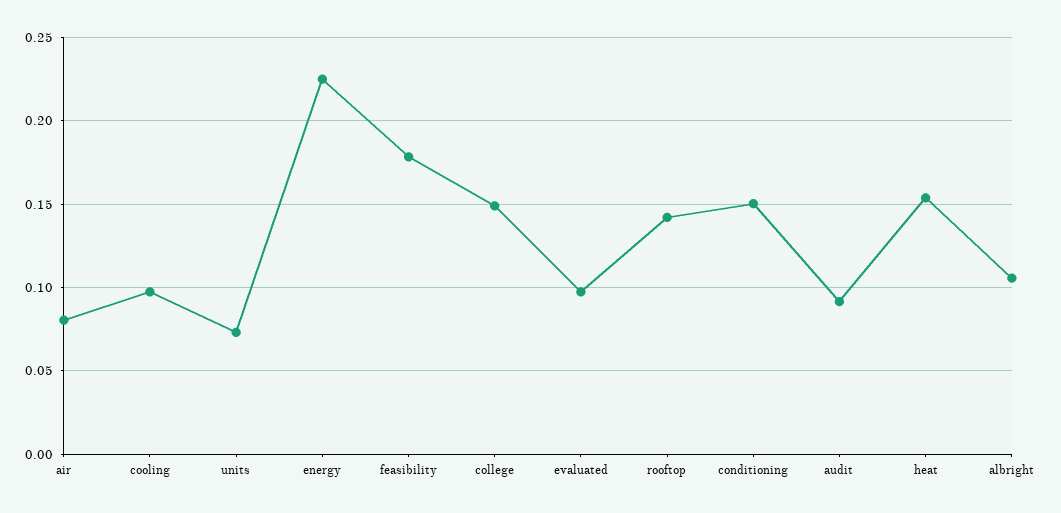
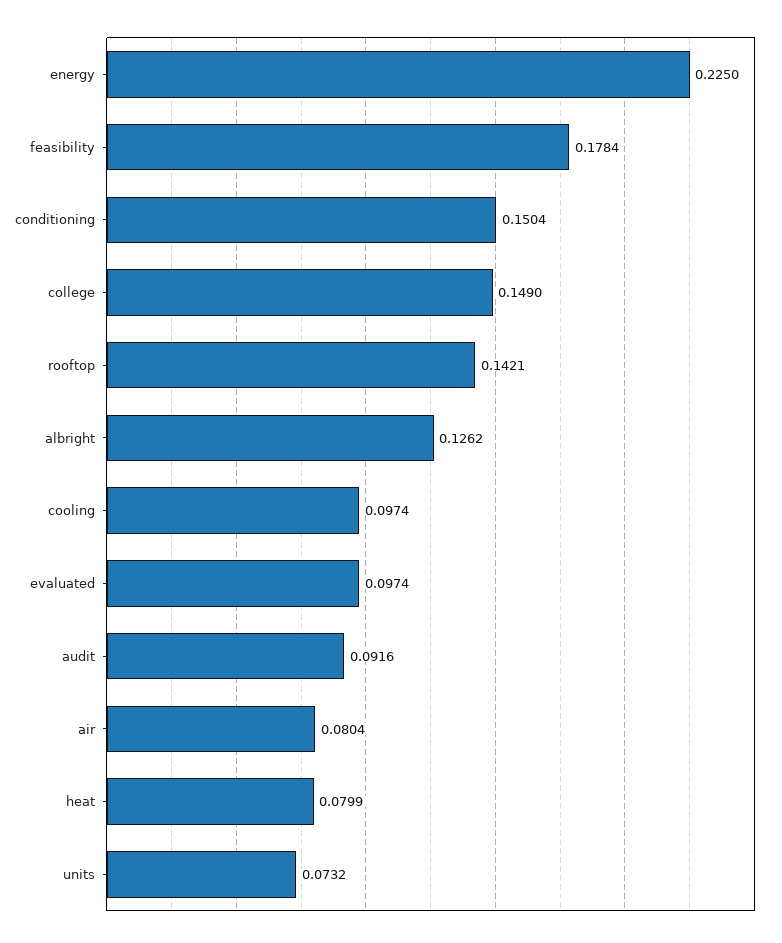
  {
    "air": 0.0804,
    "cooling": 0.0974,
    "units": 0.0732,
    "energy": 0.225,
    "feasibility": 0.1784,
    "college": 0.149,
    "evaluated": 0.0974,
    "rooftop": 0.1421,
    "conditioning": 0.1504,
    "audit": 0.0916,
-   "heat": 0.155,
+   "heat": 0.0799,
-   "albright": 0.105
+   "albright": 0.1262
  }

